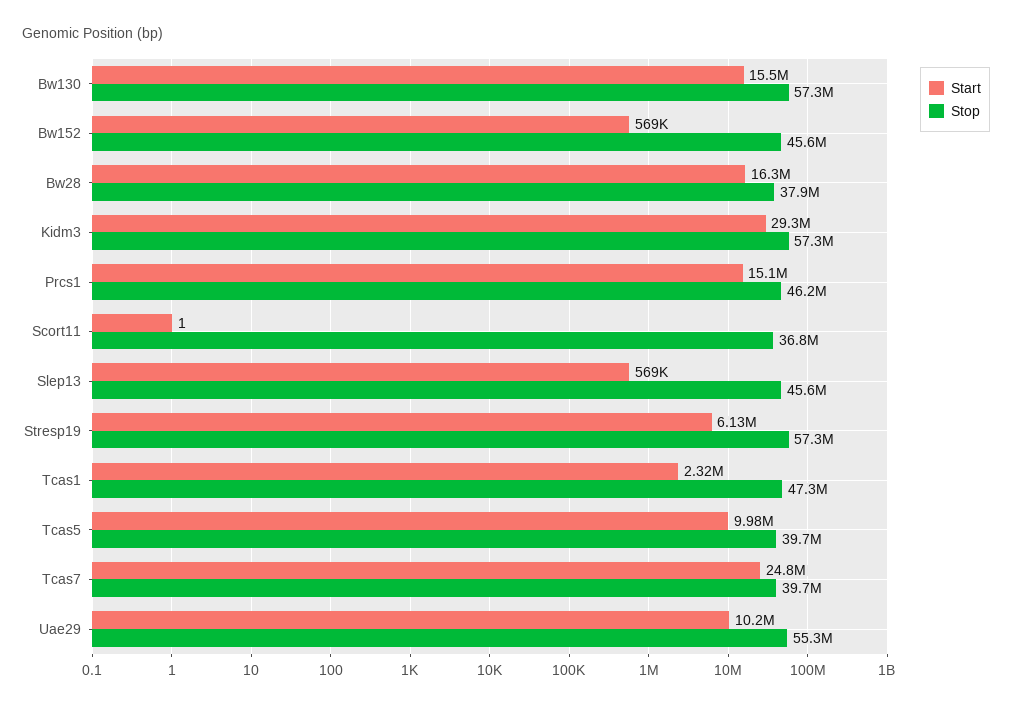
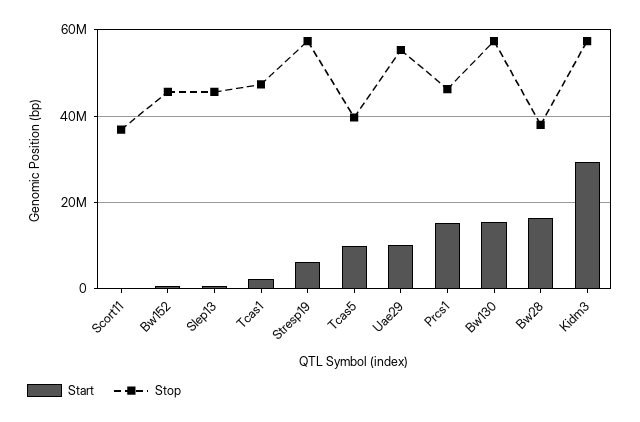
  {
    "Start": {
      "Bw130": 15500000,
      "Bw152": 569000,
      "Bw28": 16300000,
      "Kidm3": 29300000,
      "Prcs1": 15100000,
      "Scort11": 1,
      "Slep13": 569000,
      "Stresp19": 6130000,
      "Tcas1": 2320000,
      "Tcas5": 9980000,
-     "Tcas7": 24800000,
      "Uae29": 10200000
    },
    "Stop": {
      "Bw130": 57300000,
      "Bw152": 45600000,
      "Bw28": 37900000,
      "Kidm3": 57300000,
      "Prcs1": 46200000,
      "Scort11": 36800000,
      "Slep13": 45600000,
      "Stresp19": 57300000,
      "Tcas1": 47300000,
      "Tcas5": 39700000,
-     "Tcas7": 39700000,
      "Uae29": 55300000
    }
  }

